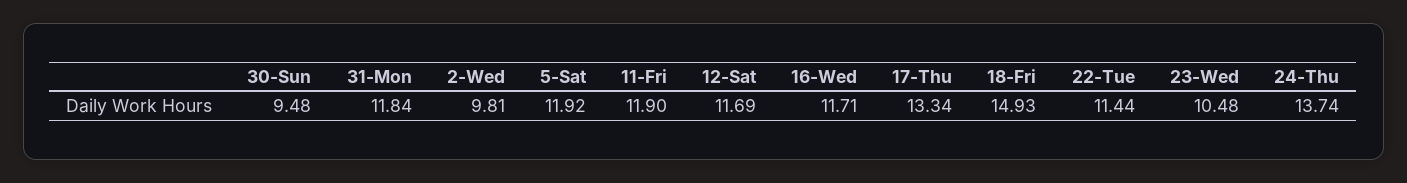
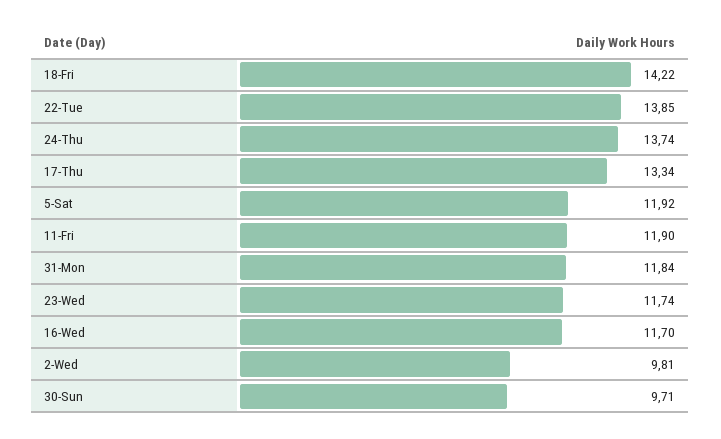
  {
-   "30-Sun": 9.48,
+   "30-Sun": 9.71,
    "31-Mon": 11.84,
    "2-Wed": 9.81,
    "5-Sat": 11.92,
    "11-Fri": 11.9,
-   "12-Sat": 11.69,
-   "16-Wed": 11.71,
+   "16-Wed": 11.7,
    "17-Thu": 13.34,
-   "18-Fri": 14.93,
+   "18-Fri": 14.22,
-   "22-Tue": 11.44,
+   "22-Tue": 13.85,
-   "23-Wed": 10.48,
+   "23-Wed": 11.74,
    "24-Thu": 13.74
  }

